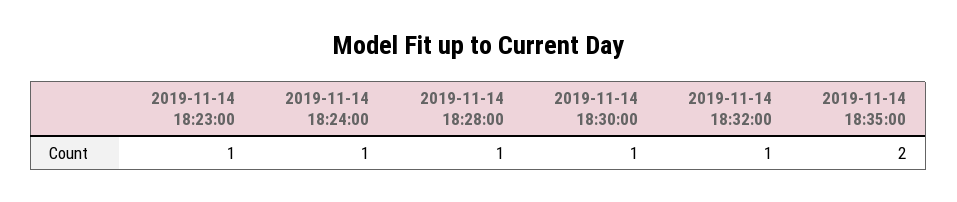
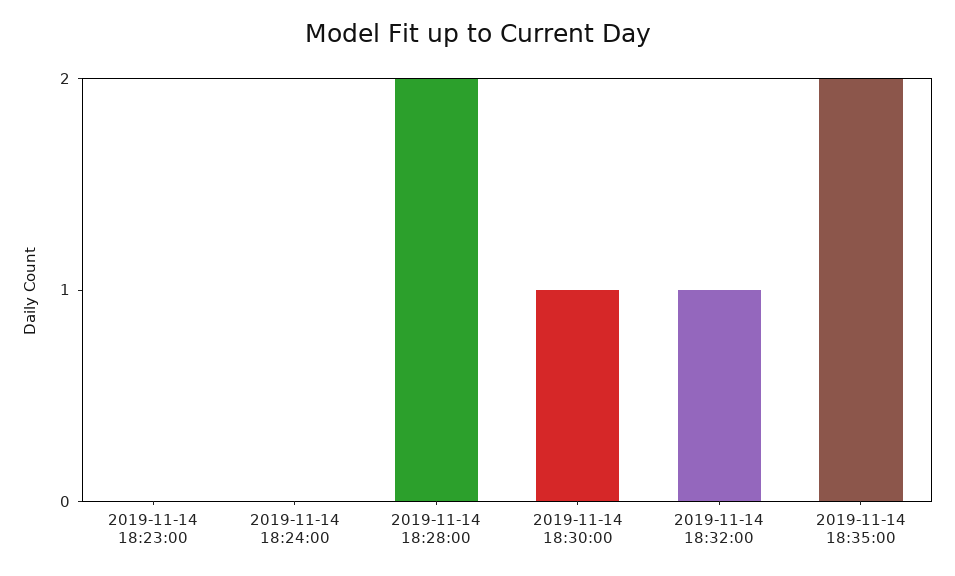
  {
-   "2019-11-14 18:23:00": 1,
+   "2019-11-14 18:23:00": 0,
-   "2019-11-14 18:24:00": 1,
+   "2019-11-14 18:24:00": 0,
-   "2019-11-14 18:28:00": 1,
+   "2019-11-14 18:28:00": 2,
    "2019-11-14 18:30:00": 1,
    "2019-11-14 18:32:00": 1,
    "2019-11-14 18:35:00": 2
  }

